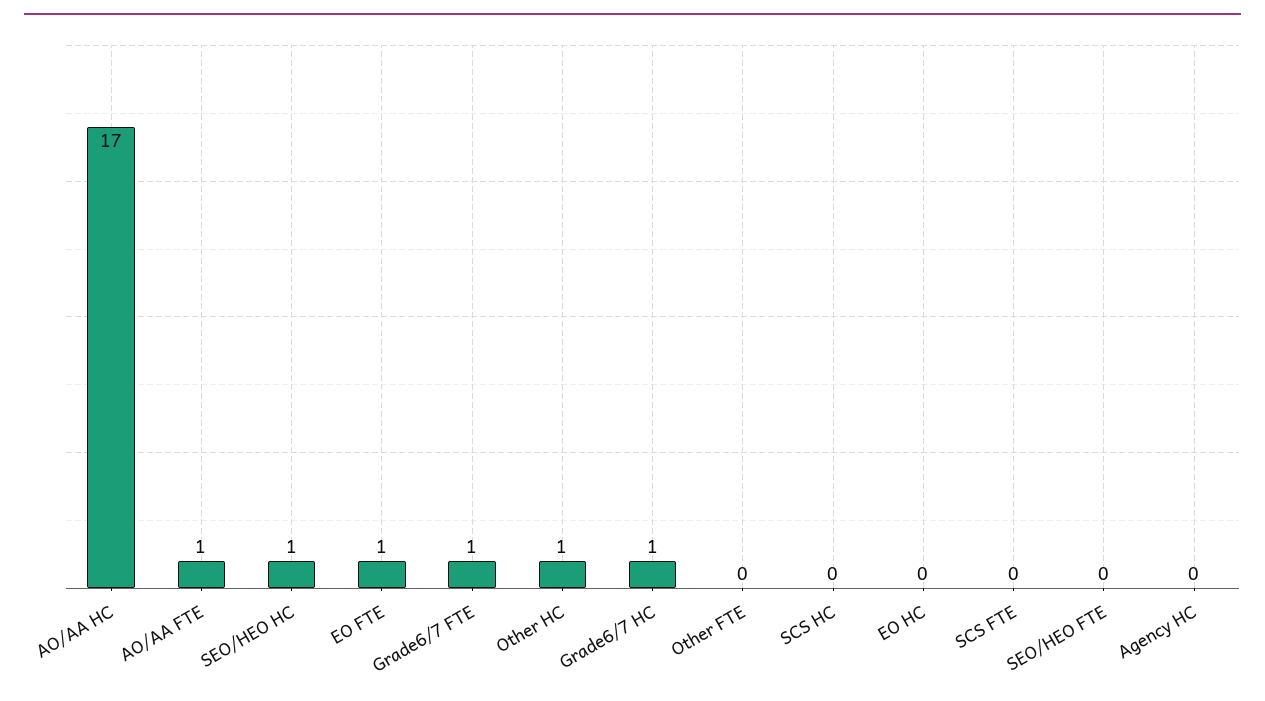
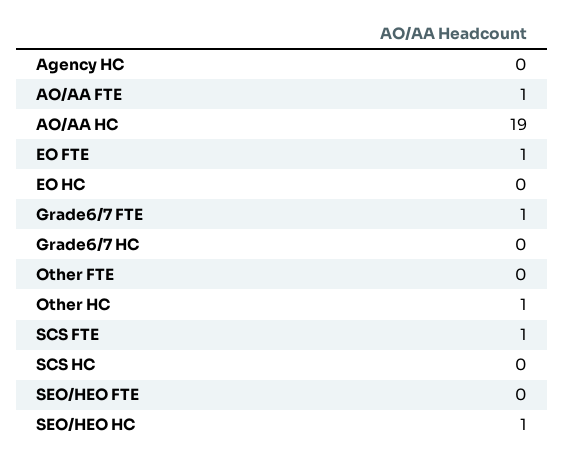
  {
-   "AO/AA HC": 17,
+   "AO/AA HC": 19,
    "AO/AA FTE": 1,
    "SEO/HEO HC": 1,
    "EO FTE": 1,
    "Grade6/7 FTE": 1,
    "Other HC": 1,
-   "Grade6/7 HC": 1,
+   "Grade6/7 HC": 0,
    "Other FTE": 0,
    "SCS HC": 0,
    "EO HC": 0,
-   "SCS FTE": 0,
+   "SCS FTE": 1,
    "SEO/HEO FTE": 0,
    "Agency HC": 0
  }

